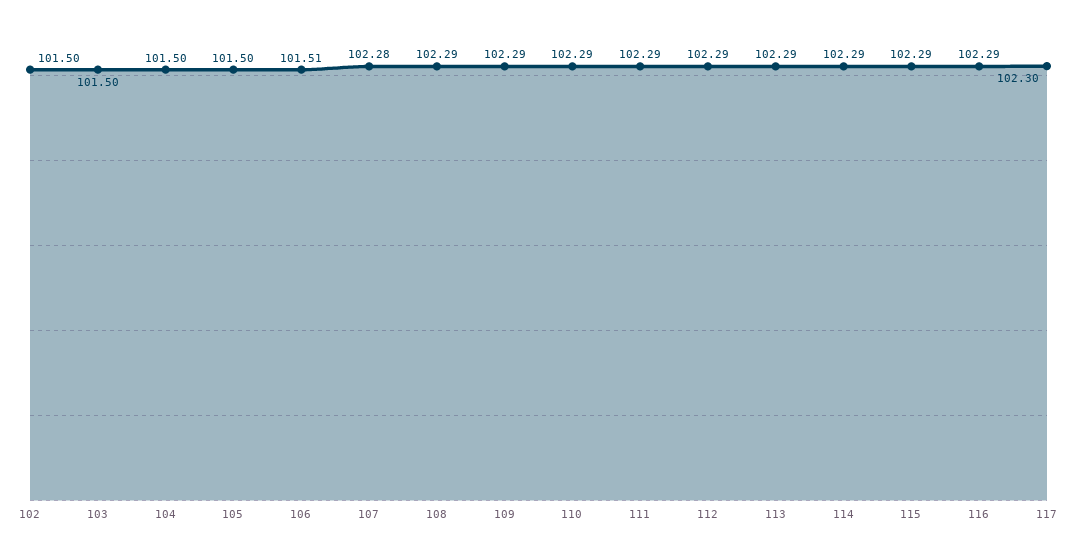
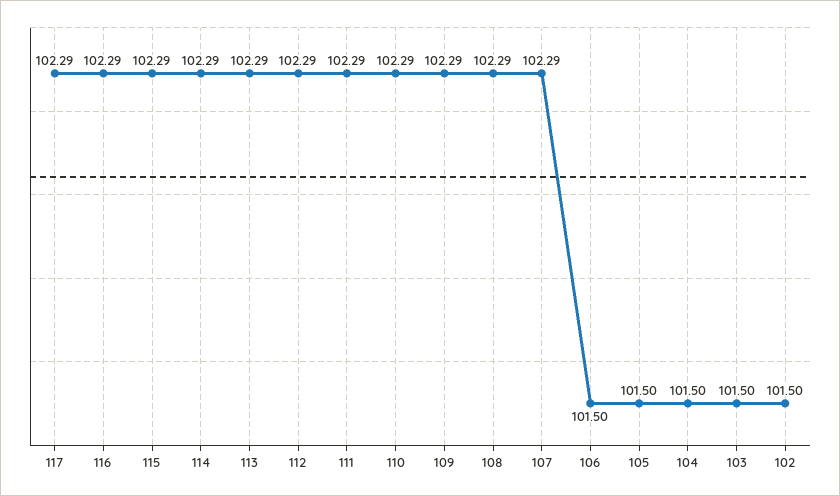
  {
    "102": 101.5,
    "103": 101.5,
    "104": 101.5,
    "105": 101.5,
-   "106": 101.51,
+   "106": 101.5,
-   "107": 102.28,
+   "107": 102.29,
    "108": 102.29,
    "109": 102.29,
    "110": 102.29,
    "111": 102.29,
    "112": 102.29,
    "113": 102.29,
    "114": 102.29,
    "115": 102.29,
    "116": 102.29,
-   "117": 102.3
+   "117": 102.29
  }

